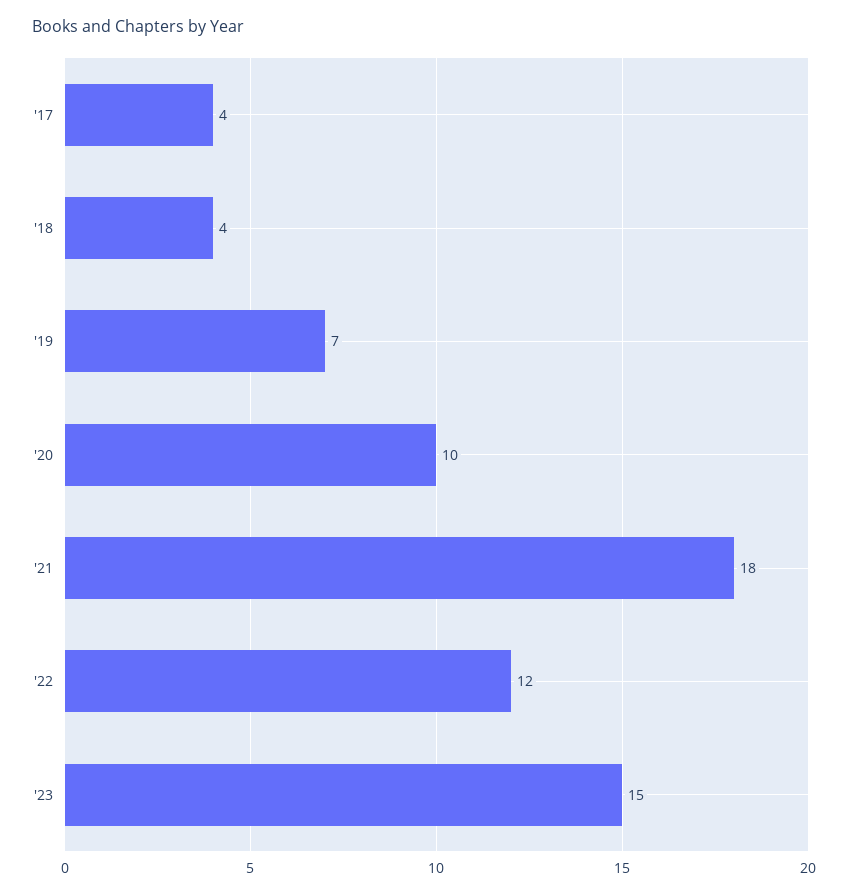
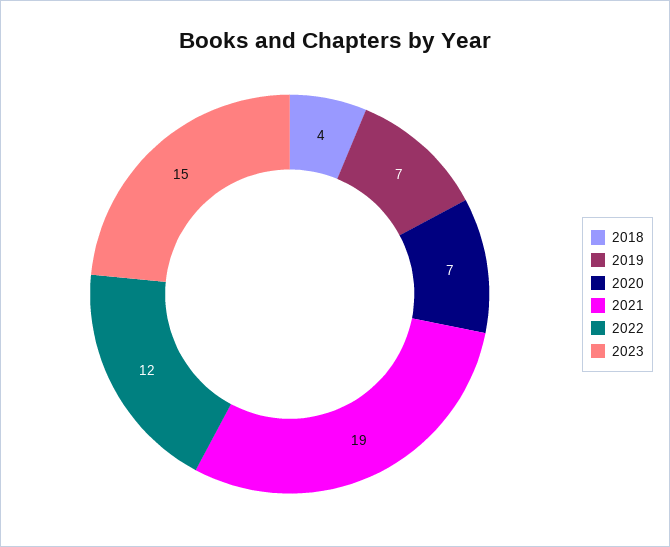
  {
-   "'17": 4,
    "'18": 4,
    "'19": 7,
-   "'20": 10,
+   "'20": 7,
-   "'21": 18,
+   "'21": 19,
    "'22": 12,
    "'23": 15
  }

